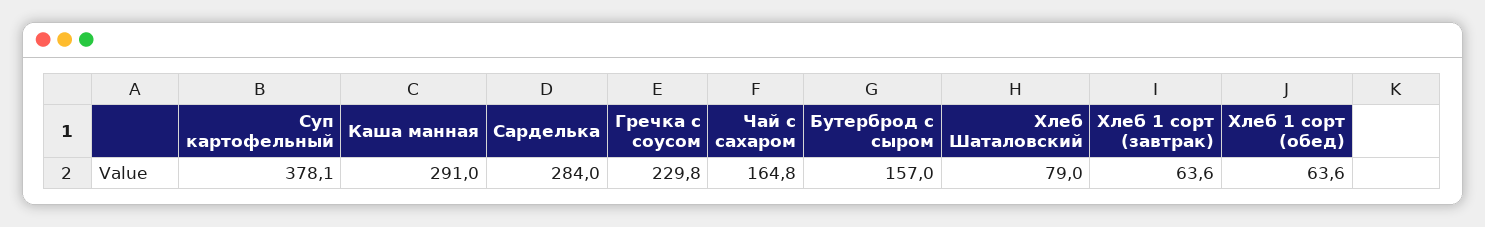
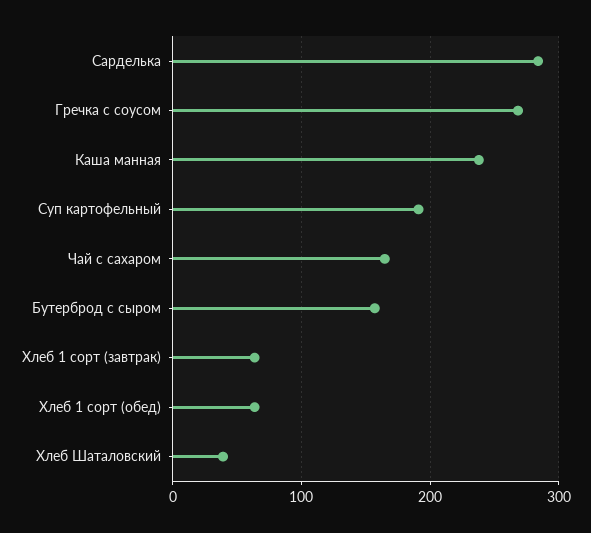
  {
-   "Суп картофельный": 378.1,
+   "Суп картофельный": 190,
-   "Каша манная": 291,
+   "Каша манная": 240,
    "Сарделька": 284,
-   "Гречка с соусом": 229.8,
+   "Гречка с соусом": 270,
    "Чай с сахаром": 164.8,
    "Бутерброд с сыром": 157,
-   "Хлеб Шаталовский": 79,
+   "Хлеб Шаталовский": 40,
    "Хлеб 1 сорт (завтрак)": 63.6,
    "Хлеб 1 сорт (обед)": 63.6
  }

